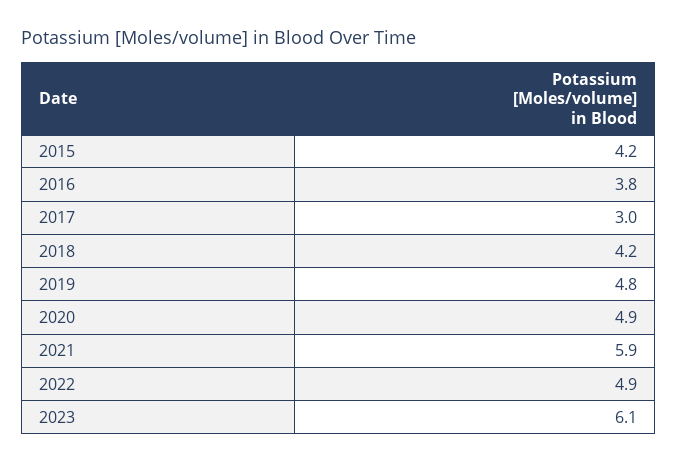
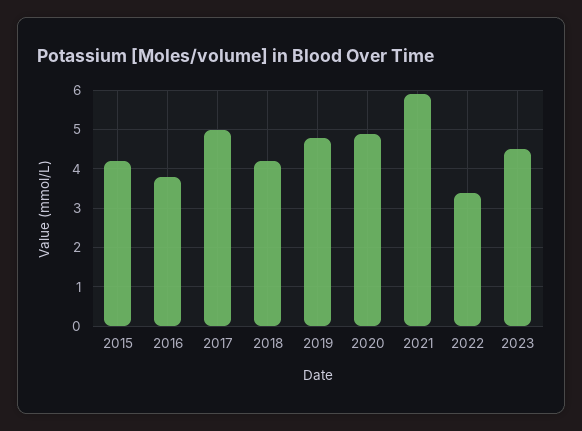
  {
    "2015": 4.2,
    "2016": 3.8,
-   "2017": 3,
+   "2017": 5,
    "2018": 4.2,
    "2019": 4.8,
    "2020": 4.9,
    "2021": 5.9,
-   "2022": 4.9,
+   "2022": 3.5,
-   "2023": 6.1
+   "2023": 4.5
  }

